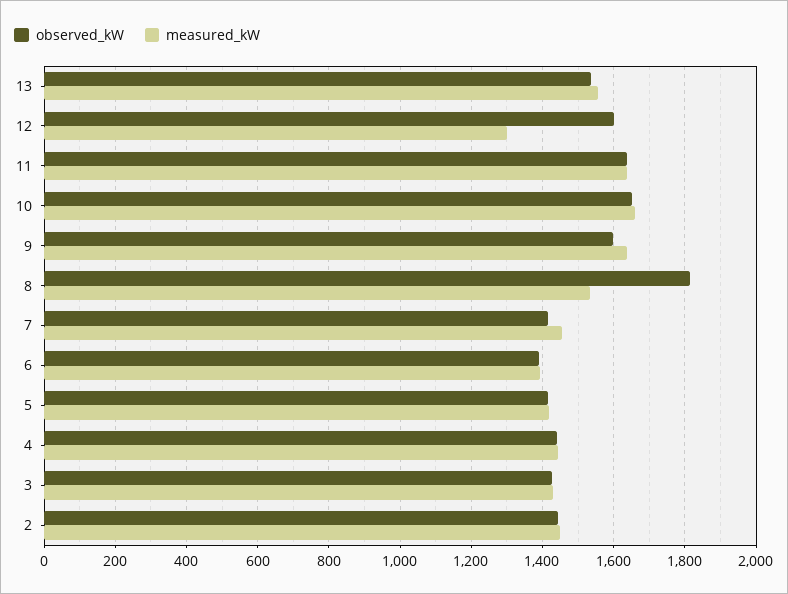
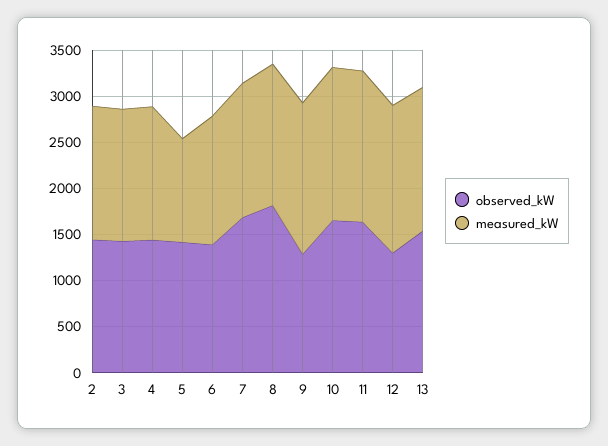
  {
    "observed_kW": {
      "13": 1540,
-     "12": 1600,
+     "12": 1300,
      "11": 1640,
      "10": 1660,
-     "9": 1600,
+     "9": 1300,
      "8": 1820,
-     "7": 1420,
+     "7": 1700,
      "6": 1400,
      "5": 1420,
      "4": 1440,
      "3": 1420,
      "2": 1440
    },
    "measured_kW": {
      "13": 1560,
-     "12": 1300,
+     "12": 1600,
      "11": 1640,
      "10": 1660,
      "9": 1640,
      "8": 1540,
      "7": 1460,
      "6": 1400,
-     "5": 1420,
+     "5": 1100,
      "4": 1440,
      "3": 1440,
      "2": 1440
    }
  }

